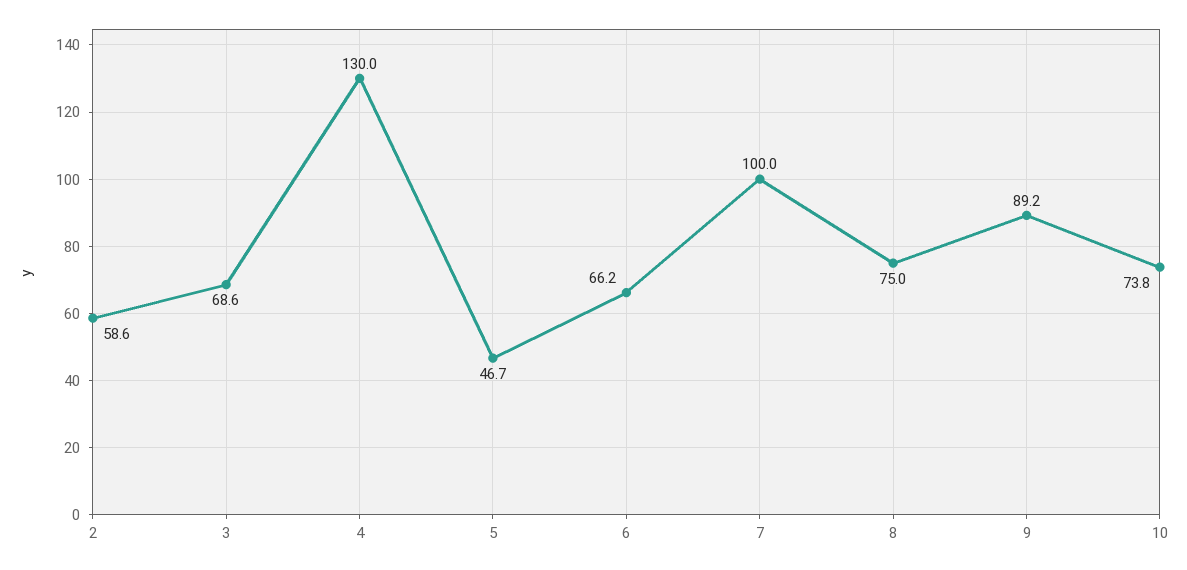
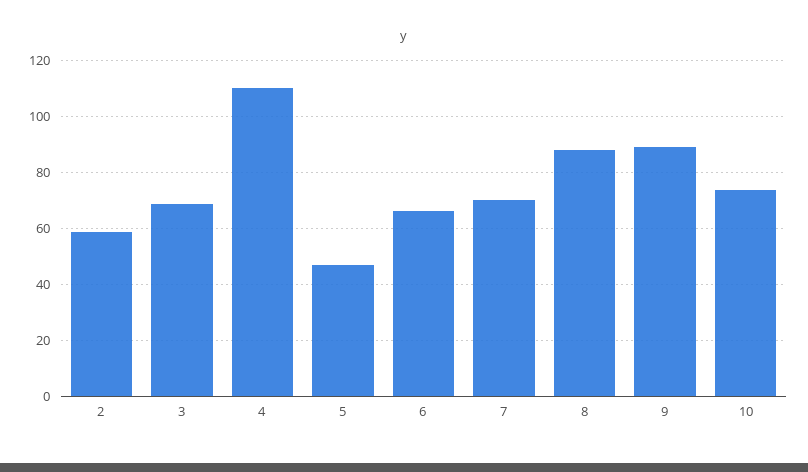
  {
    "2": 58.6,
    "3": 68.6,
-   "4": 130,
+   "4": 110,
    "5": 46.7,
    "6": 66.2,
-   "7": 100,
+   "7": 70,
-   "8": 75,
+   "8": 87.5,
    "9": 89.2,
    "10": 73.8
  }

